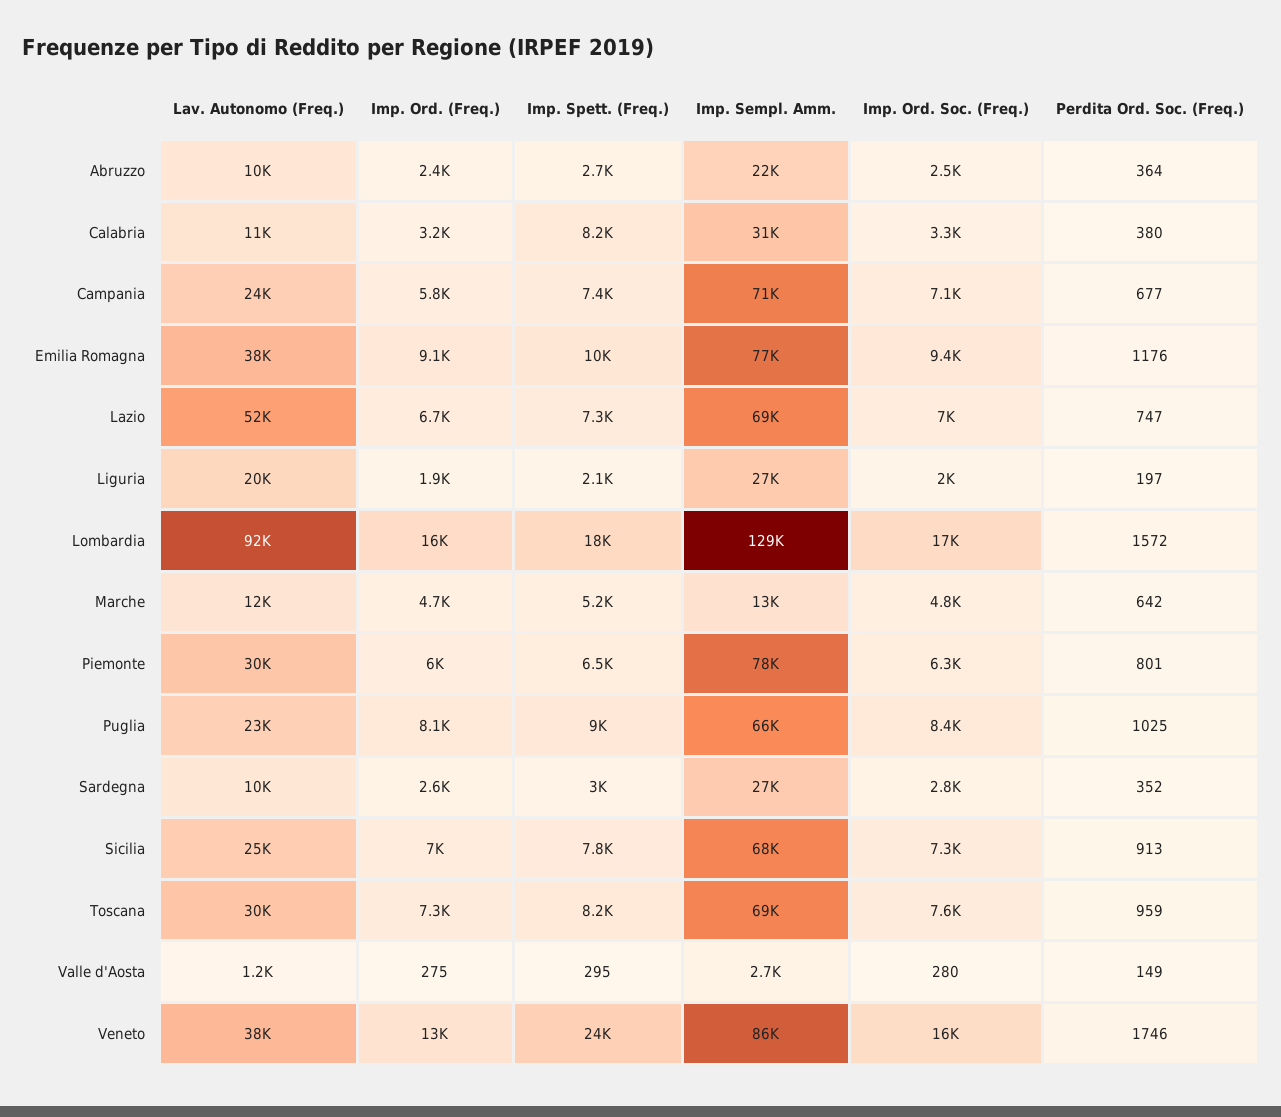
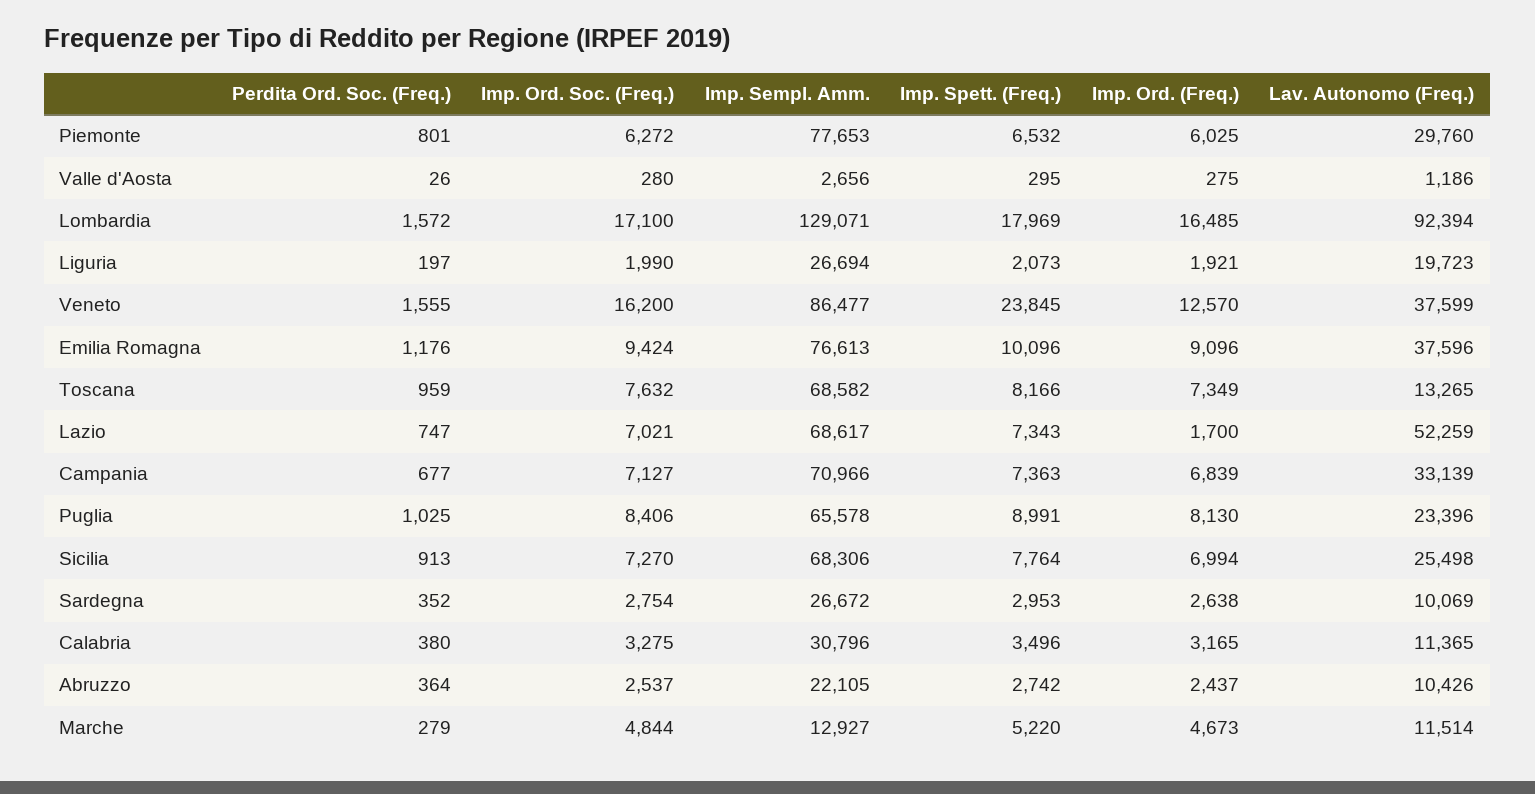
  {
    "Lav. Autonomo (Freq.)": {
      "Abruzzo": 10426,
      "Calabria": 11365,
-     "Campania": 24000,
+     "Campania": 33139,
      "Emilia Romagna": 37596,
      "Lazio": 52259,
      "Liguria": 19723,
      "Lombardia": 92394,
      "Marche": 11514,
      "Piemonte": 29760,
      "Puglia": 23396,
      "Sardegna": 10069,
      "Sicilia": 25498,
-     "Toscana": 30000,
+     "Toscana": 13265,
      "Valle d'Aosta": 1186,
      "Veneto": 37599
    },
    "Imp. Ord. (Freq.)": {
      "Abruzzo": 2437,
      "Calabria": 3165,
-     "Campania": 5800,
+     "Campania": 6839,
      "Emilia Romagna": 9096,
-     "Lazio": 6700,
+     "Lazio": 1700,
      "Liguria": 1921,
      "Lombardia": 16485,
      "Marche": 4673,
      "Piemonte": 6025,
      "Puglia": 8130,
      "Sardegna": 2638,
      "Sicilia": 6994,
      "Toscana": 7349,
      "Valle d'Aosta": 275,
      "Veneto": 12570
    },
    "Imp. Spett. (Freq.)": {
      "Abruzzo": 2742,
-     "Calabria": 8200,
+     "Calabria": 3496,
      "Campania": 7363,
      "Emilia Romagna": 10096,
      "Lazio": 7343,
      "Liguria": 2073,
      "Lombardia": 17969,
      "Marche": 5220,
      "Piemonte": 6532,
      "Puglia": 8991,
      "Sardegna": 2953,
      "Sicilia": 7764,
      "Toscana": 8166,
      "Valle d'Aosta": 295,
      "Veneto": 23845
    },
    "Imp. Sempl. Amm.": {
      "Abruzzo": 22105,
      "Calabria": 30796,
      "Campania": 70966,
      "Emilia Romagna": 76613,
      "Lazio": 68617,
      "Liguria": 26694,
      "Lombardia": 129071,
      "Marche": 12927,
      "Piemonte": 77653,
      "Puglia": 65578,
      "Sardegna": 26672,
      "Sicilia": 68306,
      "Toscana": 68582,
      "Valle d'Aosta": 2656,
      "Veneto": 86477
    },
    "Imp. Ord. Soc. (Freq.)": {
      "Abruzzo": 2537,
      "Calabria": 3275,
      "Campania": 7127,
      "Emilia Romagna": 9424,
      "Lazio": 7021,
      "Liguria": 1990,
      "Lombardia": 17100,
      "Marche": 4844,
      "Piemonte": 6272,
      "Puglia": 8406,
      "Sardegna": 2754,
      "Sicilia": 7270,
      "Toscana": 7632,
      "Valle d'Aosta": 280,
      "Veneto": 16200
    },
    "Perdita Ord. Soc. (Freq.)": {
      "Abruzzo": 364,
      "Calabria": 380,
      "Campania": 677,
      "Emilia Romagna": 1176,
      "Lazio": 747,
      "Liguria": 197,
      "Lombardia": 1572,
-     "Marche": 642,
+     "Marche": 279,
      "Piemonte": 801,
      "Puglia": 1025,
      "Sardegna": 352,
      "Sicilia": 913,
      "Toscana": 959,
-     "Valle d'Aosta": 149,
+     "Valle d'Aosta": 26,
-     "Veneto": 1746
+     "Veneto": 1555
    }
  }

